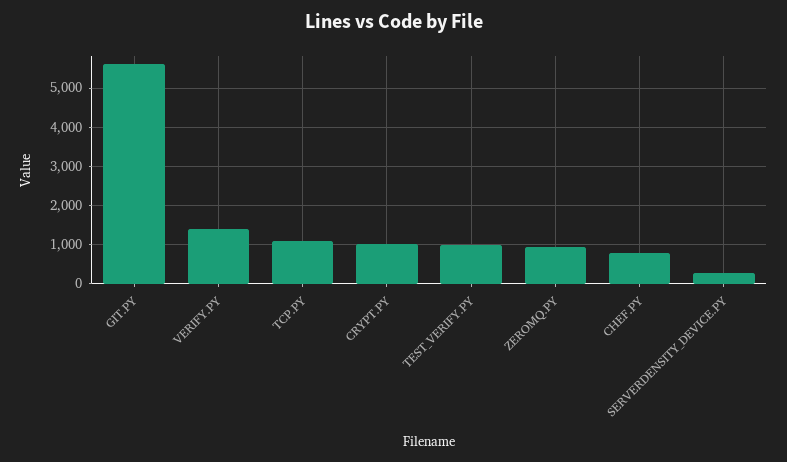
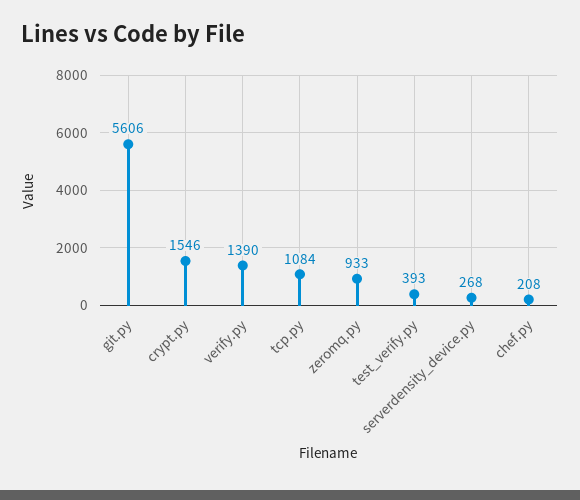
  {
    "GIT.PY": 5606,
    "VERIFY.PY": 1390,
    "TCP.PY": 1084,
-   "CRYPT.PY": 1000,
+   "CRYPT.PY": 1546,
-   "TEST_VERIFY.PY": 1000,
+   "TEST_VERIFY.PY": 393,
    "ZEROMQ.PY": 933,
-   "CHEF.PY": 800,
+   "CHEF.PY": 208,
    "SERVERDENSITY_DEVICE.PY": 268
  }

